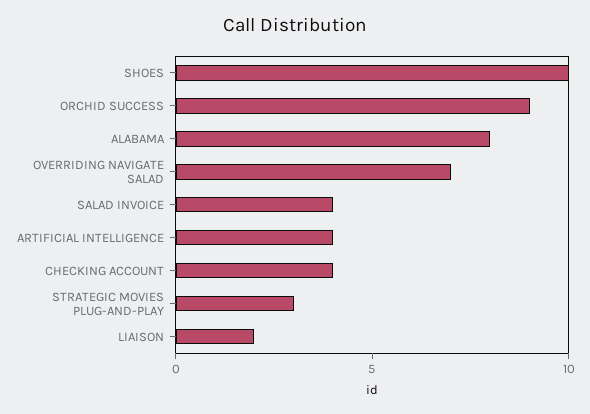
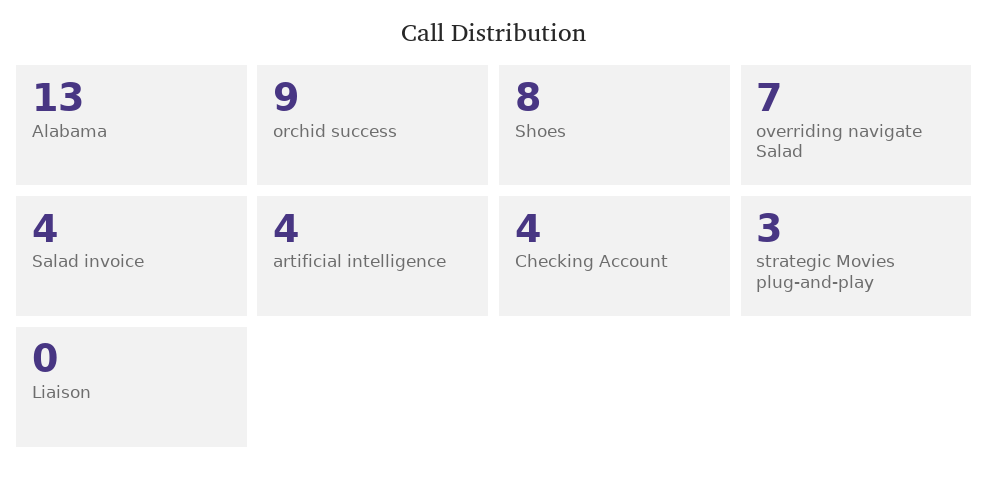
  {
-   "SHOES": 10,
+   "SHOES": 8,
    "ORCHID SUCCESS": 9,
-   "ALABAMA": 8,
+   "ALABAMA": 13,
    "OVERRIDING NAVIGATE SALAD": 7,
    "SALAD INVOICE": 4,
    "ARTIFICIAL INTELLIGENCE": 4,
    "CHECKING ACCOUNT": 4,
    "STRATEGIC MOVIES PLUG-AND-PLAY": 3,
-   "LIAISON": 2
+   "LIAISON": 0
  }

